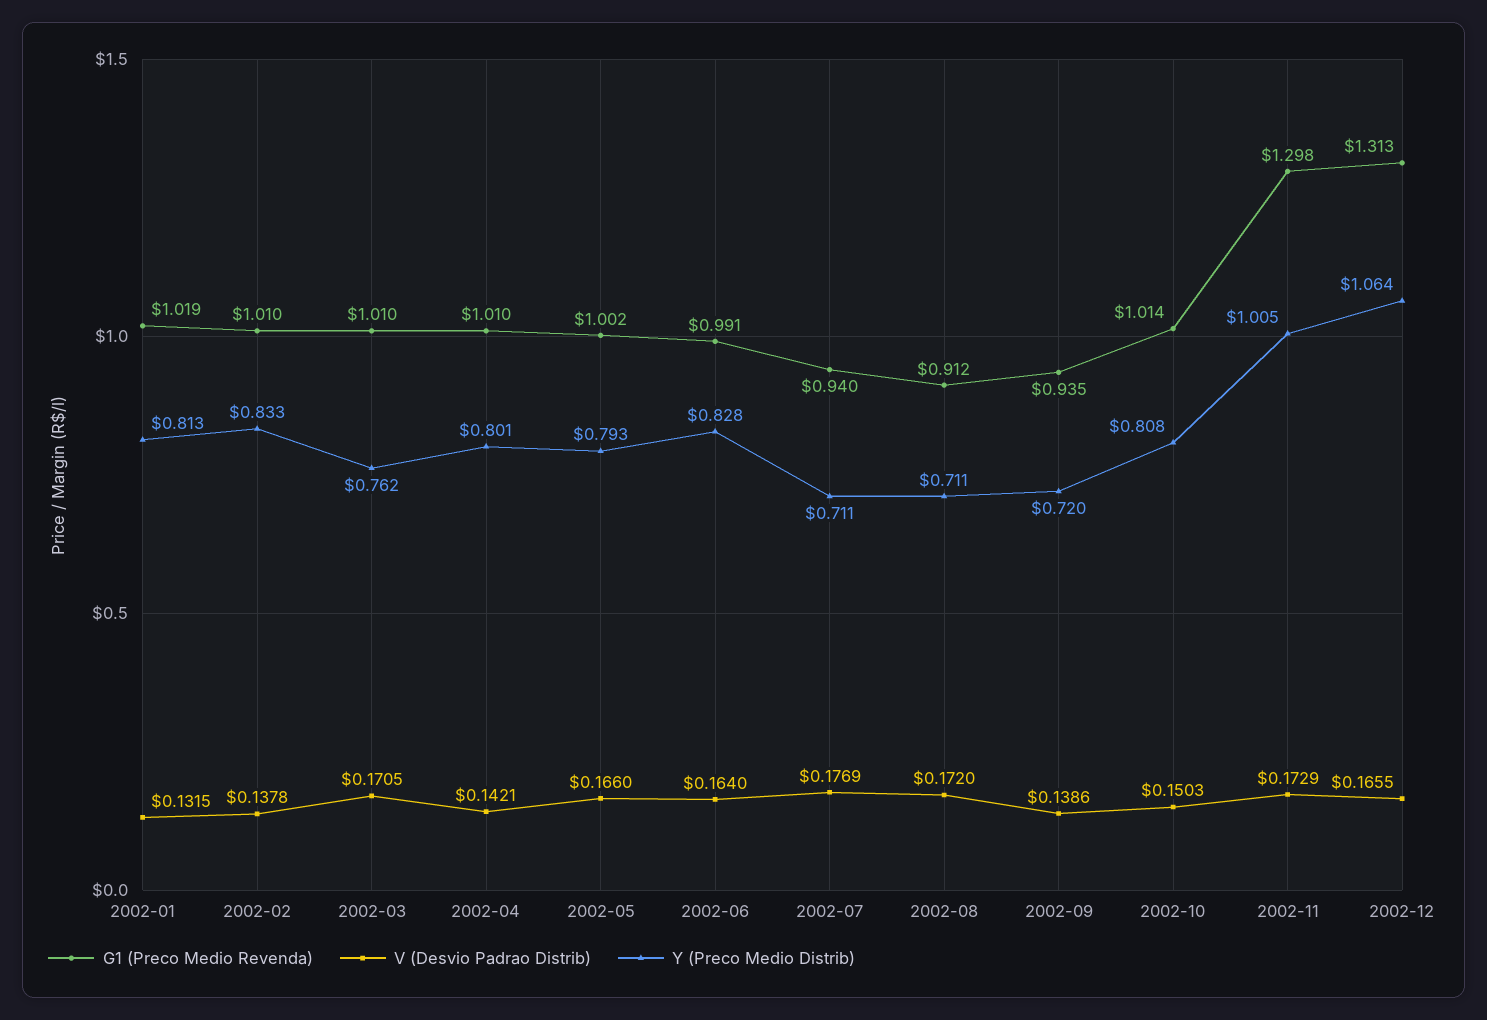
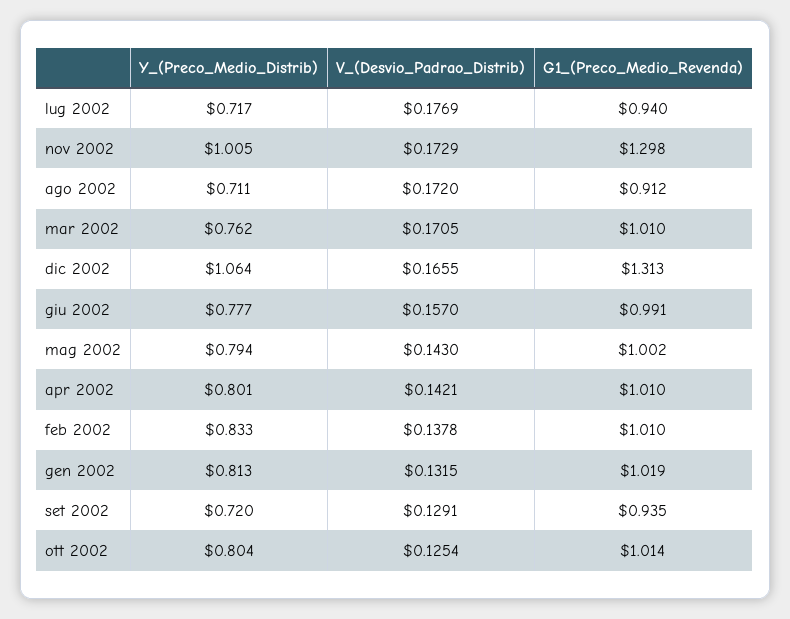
  {
    "G1 (Preco Medio Revenda)": {
      "2002-01": 1.019,
      "2002-02": 1.01,
      "2002-03": 1.01,
      "2002-04": 1.01,
      "2002-05": 1.002,
      "2002-06": 0.991,
      "2002-07": 0.94,
      "2002-08": 0.912,
      "2002-09": 0.935,
      "2002-10": 1.014,
      "2002-11": 1.298,
      "2002-12": 1.313
    },
    "V (Desvio Padrao Distrib)": {
      "2002-01": 0.1315,
      "2002-02": 0.1378,
      "2002-03": 0.1705,
      "2002-04": 0.1421,
-     "2002-05": 0.166,
+     "2002-05": 0.143,
-     "2002-06": 0.164,
+     "2002-06": 0.157,
      "2002-07": 0.1769,
      "2002-08": 0.172,
-     "2002-09": 0.1386,
+     "2002-09": 0.1291,
-     "2002-10": 0.1503,
+     "2002-10": 0.1254,
      "2002-11": 0.1729,
      "2002-12": 0.1655
    },
    "Y (Preco Medio Distrib)": {
      "2002-01": 0.813,
      "2002-02": 0.833,
      "2002-03": 0.762,
      "2002-04": 0.801,
-     "2002-05": 0.793,
+     "2002-05": 0.794,
-     "2002-06": 0.828,
+     "2002-06": 0.777,
-     "2002-07": 0.711,
+     "2002-07": 0.717,
      "2002-08": 0.711,
      "2002-09": 0.72,
-     "2002-10": 0.808,
+     "2002-10": 0.804,
      "2002-11": 1.005,
      "2002-12": 1.064
    }
  }

